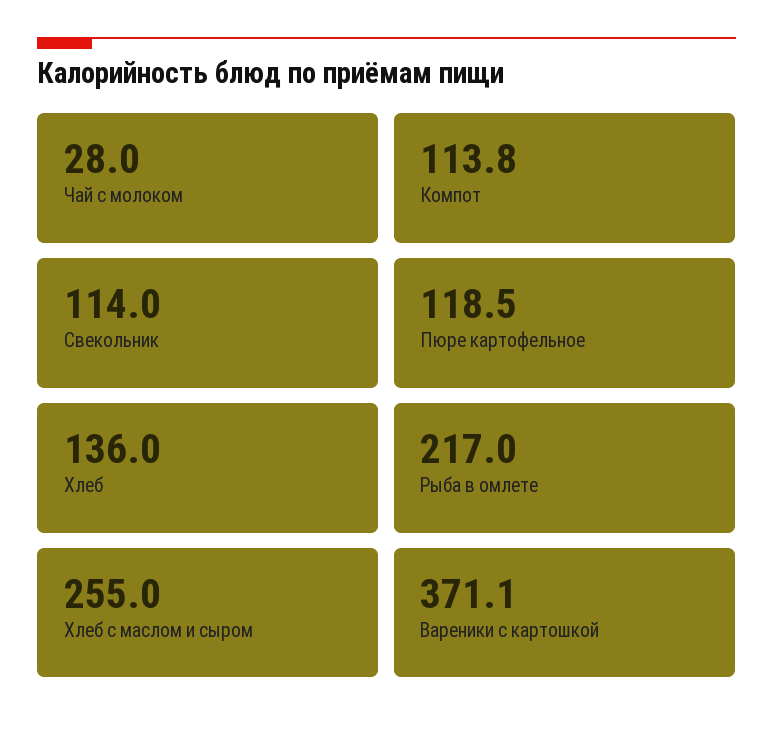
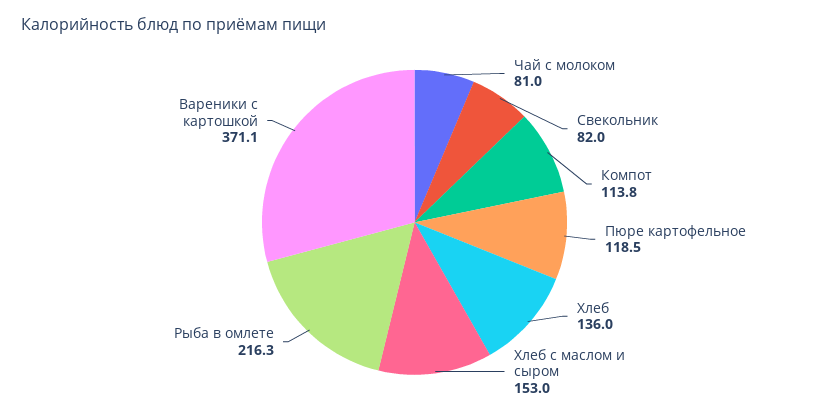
  {
-   "Чай с молоком": 28,
+   "Чай с молоком": 81,
    "Компот": 113.8,
-   "Свекольник": 114,
+   "Свекольник": 82,
    "Пюре картофельное": 118.5,
    "Хлеб": 136,
-   "Рыба в омлете": 217,
+   "Рыба в омлете": 216.3,
-   "Хлеб с маслом и сыром": 255,
+   "Хлеб с маслом и сыром": 153,
    "Вареники с картошкой": 371.1
  }

